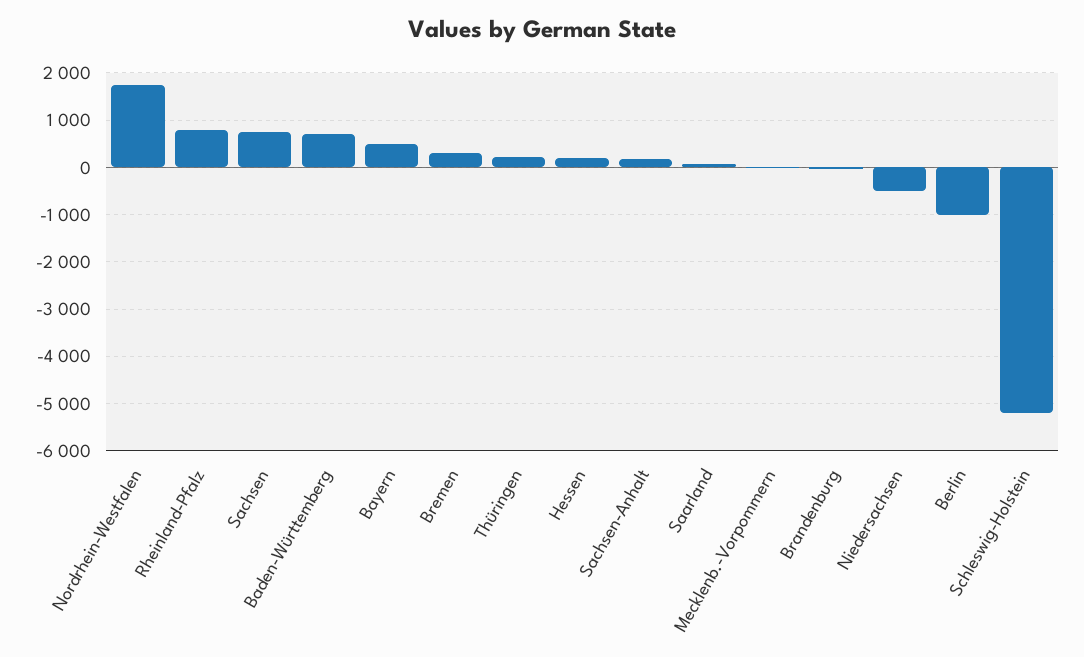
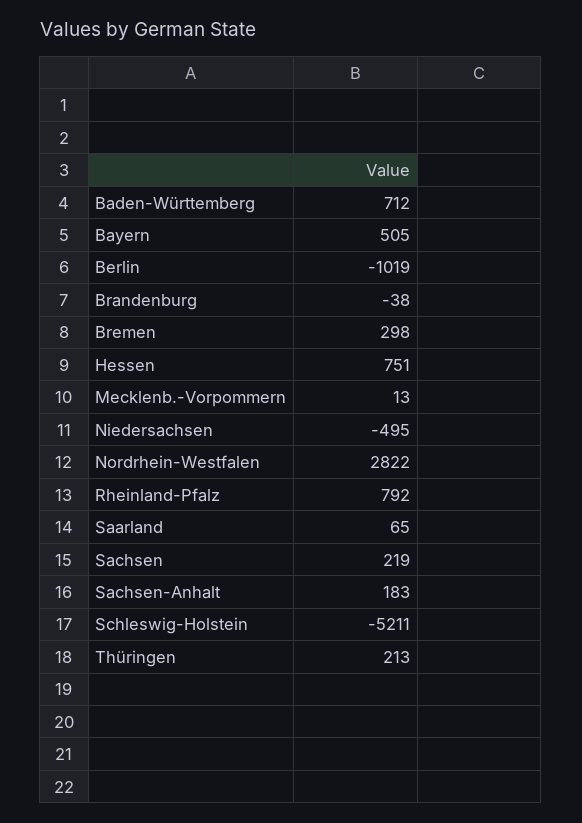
  {
-   "Nordrhein-Westfalen": 1800,
+   "Nordrhein-Westfalen": 2822,
    "Rheinland-Pfalz": 792,
-   "Sachsen": 800,
+   "Sachsen": 219,
    "Baden-Württemberg": 712,
    "Bayern": 505,
    "Bremen": 298,
    "Thüringen": 213,
-   "Hessen": 200,
+   "Hessen": 751,
    "Sachsen-Anhalt": 183,
    "Saarland": 65,
    "Mecklenb.-Vorpommern": 13,
    "Brandenburg": -38,
    "Niedersachsen": -495,
    "Berlin": -1019,
    "Schleswig-Holstein": -5211
  }

